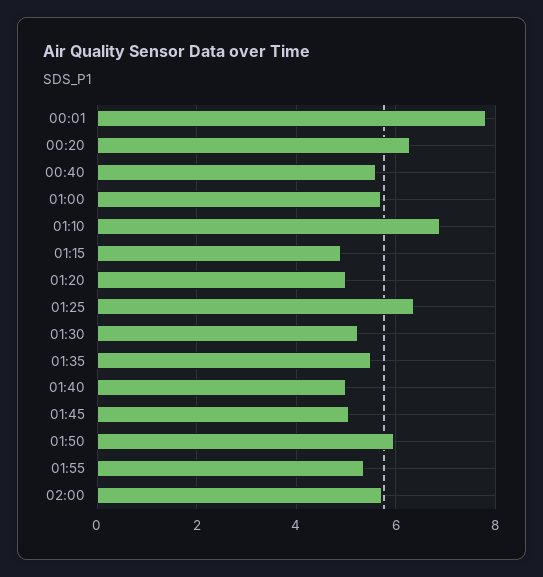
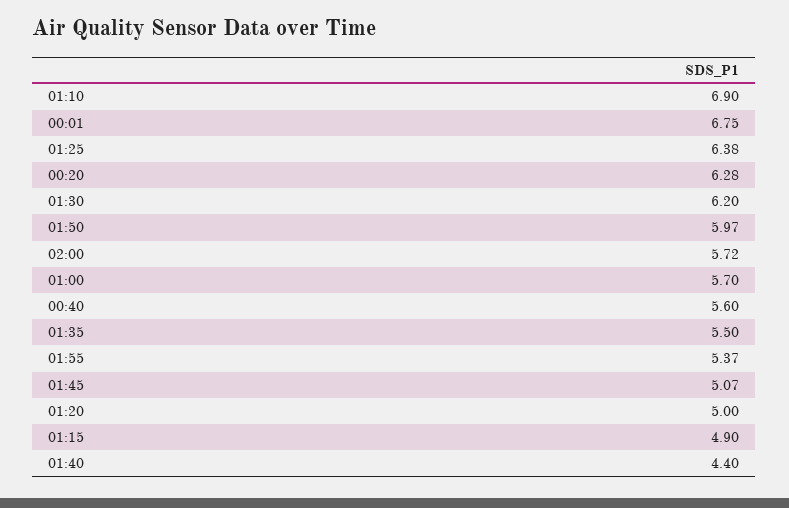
  {
-   "00:01": 7.8,
+   "00:01": 6.75,
    "00:20": 6.28,
    "00:40": 5.6,
    "01:00": 5.7,
    "01:10": 6.9,
    "01:15": 4.9,
    "01:20": 5,
    "01:25": 6.38,
-   "01:30": 5.2,
+   "01:30": 6.2,
    "01:35": 5.5,
-   "01:40": 5,
+   "01:40": 4.4,
    "01:45": 5.07,
    "01:50": 5.97,
    "01:55": 5.37,
    "02:00": 5.72
  }

